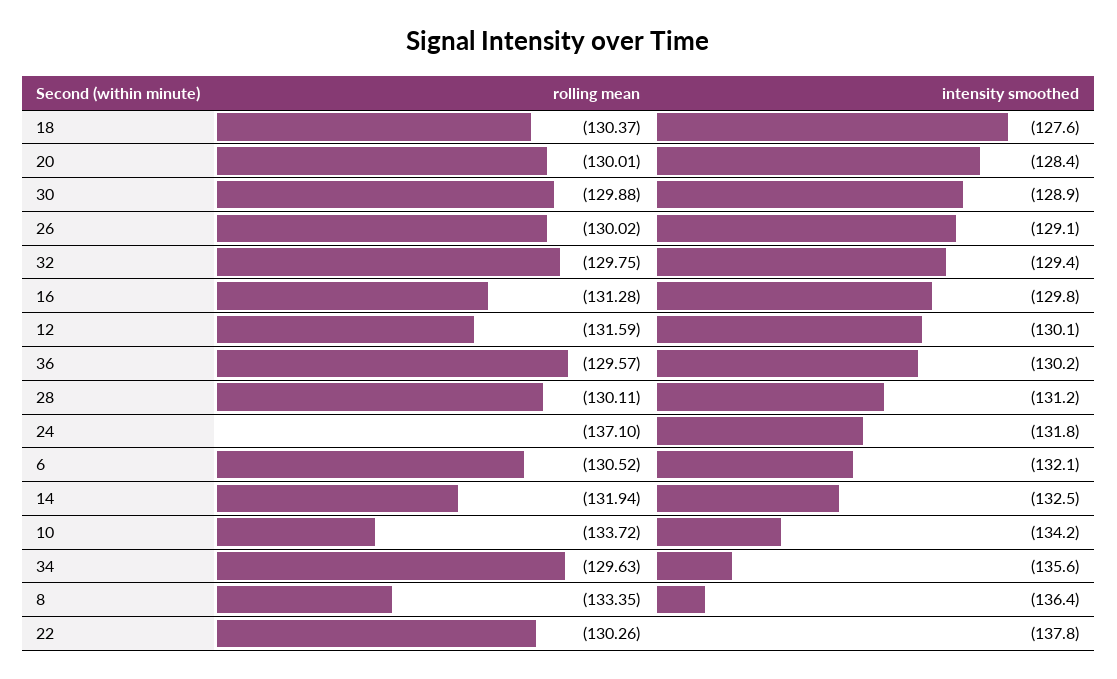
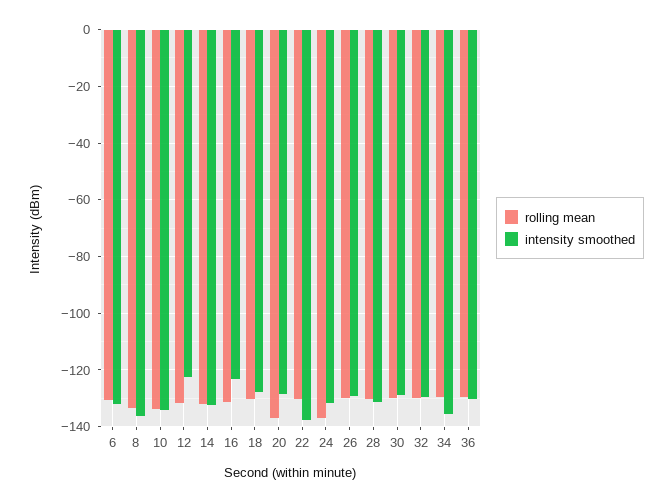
  {
    "rolling mean": {
      "18": -130.37,
-     "20": -130.01,
+     "20": -137.5,
      "30": -129.88,
      "26": -130.02,
      "32": -129.75,
      "16": -131.28,
      "12": -131.59,
      "36": -129.57,
      "28": -130.11,
      "24": -137.1,
      "6": -130.52,
      "14": -131.94,
      "10": -133.72,
      "34": -129.63,
      "8": -133.35,
      "22": -130.26
    },
    "intensity smoothed": {
      "18": -127.6,
      "20": -128.4,
      "30": -128.9,
      "26": -129.1,
      "32": -129.4,
-     "16": -129.8,
+     "16": -122.5,
-     "12": -130.1,
+     "12": -122.5,
      "36": -130.2,
      "28": -131.2,
      "24": -131.8,
      "6": -132.1,
      "14": -132.5,
      "10": -134.2,
      "34": -135.6,
      "8": -136.4,
      "22": -137.8
    }
  }

